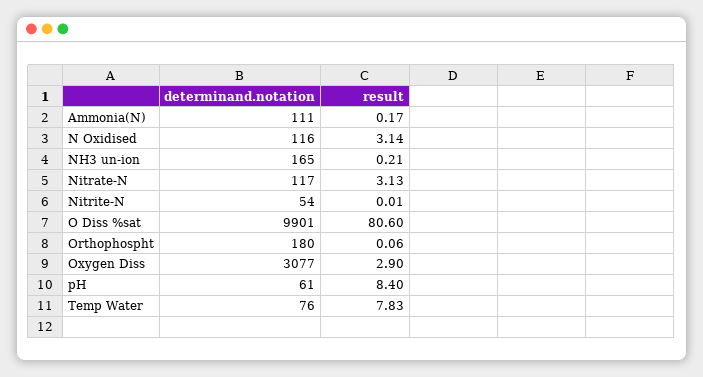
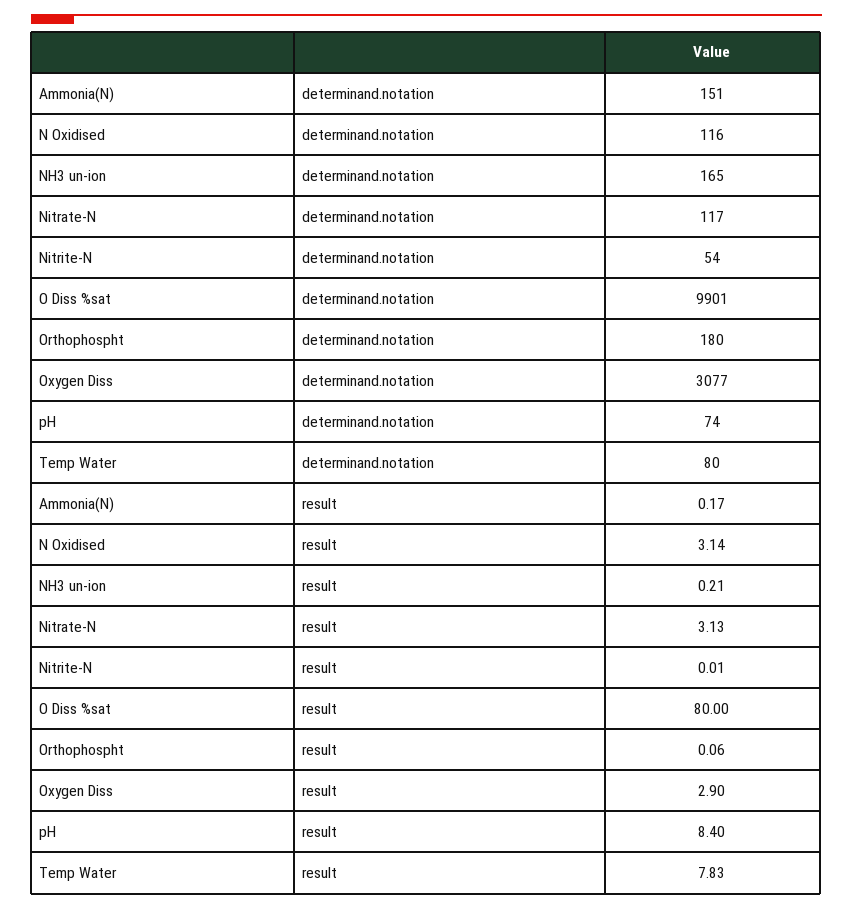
  {
    "determinand.notation": {
-     "Ammonia(N)": 111,
+     "Ammonia(N)": 151,
      "N Oxidised": 116,
      "NH3 un-ion": 165,
      "Nitrate-N": 117,
      "Nitrite-N": 54,
      "O Diss %sat": 9901,
      "Orthophospht": 180,
      "Oxygen Diss": 3077,
-     "pH": 61,
+     "pH": 74,
-     "Temp Water": 76
+     "Temp Water": 80
    },
    "result": {
      "Ammonia(N)": 0.17,
      "N Oxidised": 3.14,
      "NH3 un-ion": 0.21,
      "Nitrate-N": 3.13,
      "Nitrite-N": 0.01,
-     "O Diss %sat": 80.6,
+     "O Diss %sat": 80,
      "Orthophospht": 0.06,
      "Oxygen Diss": 2.9,
      "pH": 8.4,
      "Temp Water": 7.83
    }
  }

